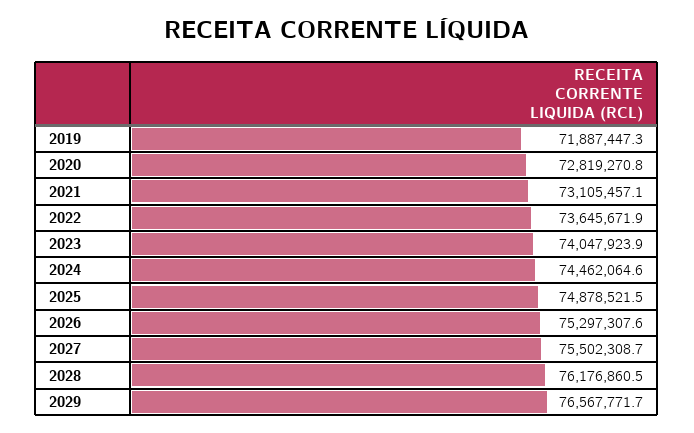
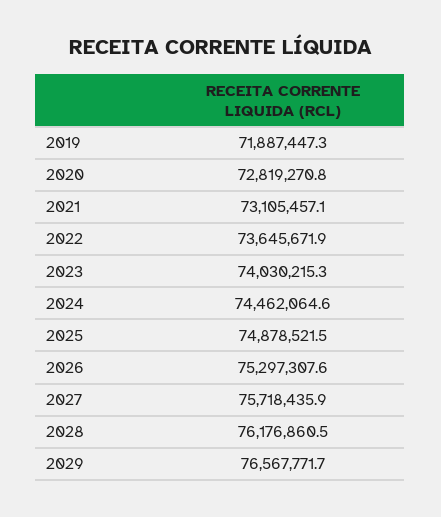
  {
    "2019": 71887447.3,
    "2020": 72819270.8,
    "2021": 73105457.1,
    "2022": 73645671.9,
-   "2023": 74047923.9,
+   "2023": 74030215.3,
    "2024": 74462064.6,
    "2025": 74878521.5,
    "2026": 75297307.6,
-   "2027": 75502308.7,
+   "2027": 75718435.9,
    "2028": 76176860.5,
    "2029": 76567771.7
  }

